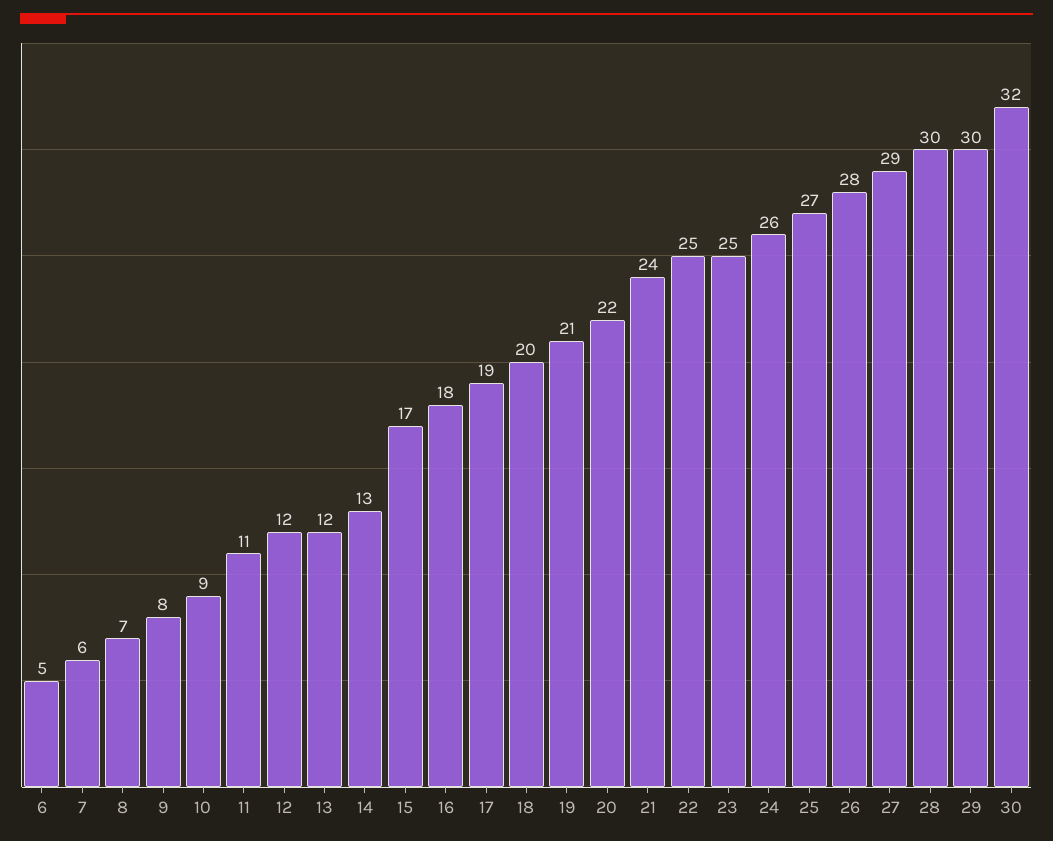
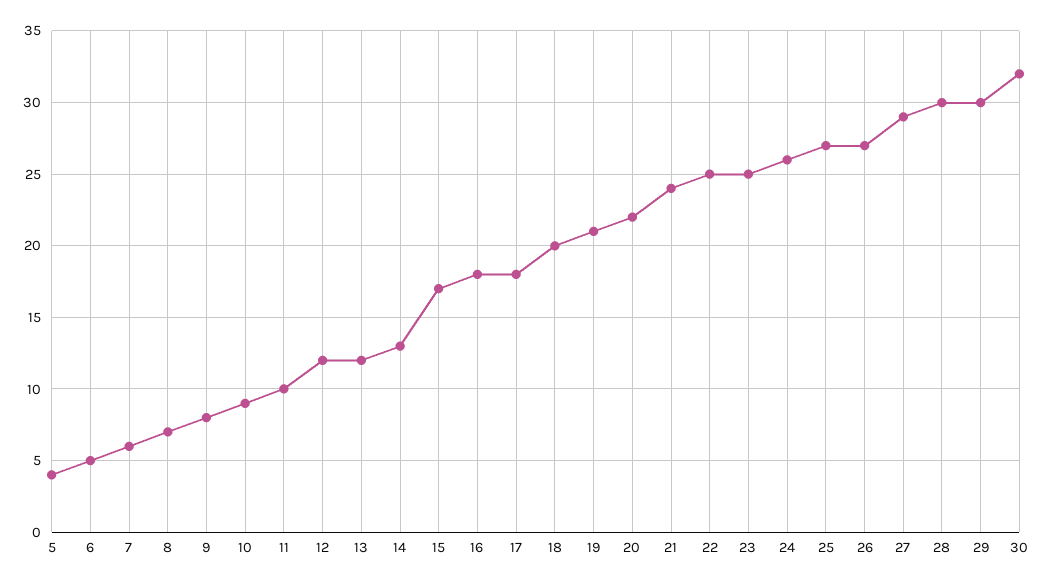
  {
    "6": 5,
    "7": 6,
    "8": 7,
    "9": 8,
    "10": 9,
-   "11": 11,
+   "11": 10,
    "12": 12,
    "13": 12,
    "14": 13,
    "15": 17,
    "16": 18,
-   "17": 19,
+   "17": 18,
    "18": 20,
    "19": 21,
    "20": 22,
    "21": 24,
    "22": 25,
    "23": 25,
    "24": 26,
    "25": 27,
-   "26": 28,
+   "26": 27,
    "27": 29,
    "28": 30,
    "29": 30,
-   "30": 32
+   "30": 32,
+   "5": 4
  }

